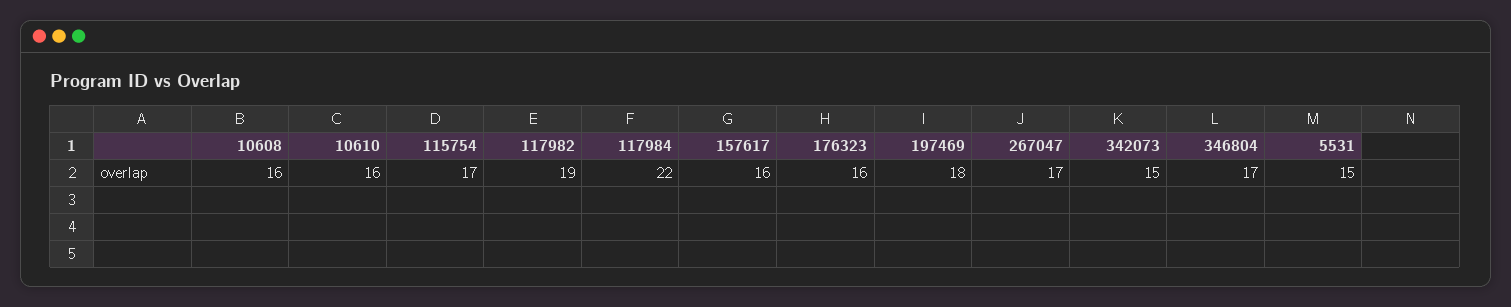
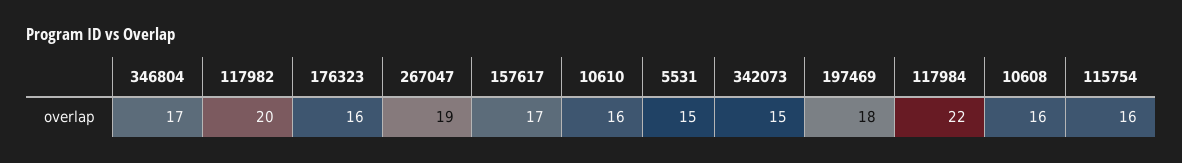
  {
    "10608": 16,
    "10610": 16,
-   "115754": 17,
+   "115754": 16,
-   "117982": 19,
+   "117982": 20,
    "117984": 22,
-   "157617": 16,
+   "157617": 17,
    "176323": 16,
    "197469": 18,
-   "267047": 17,
+   "267047": 19,
    "342073": 15,
    "346804": 17,
    "5531": 15
  }

